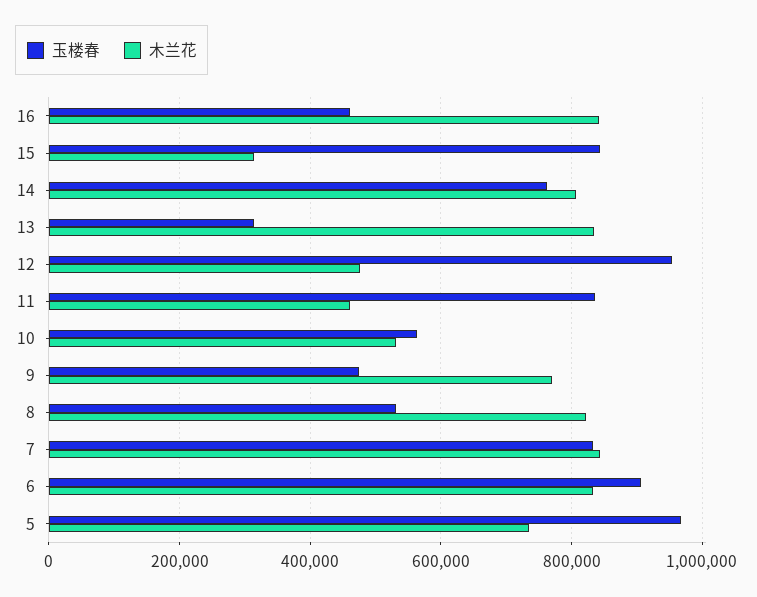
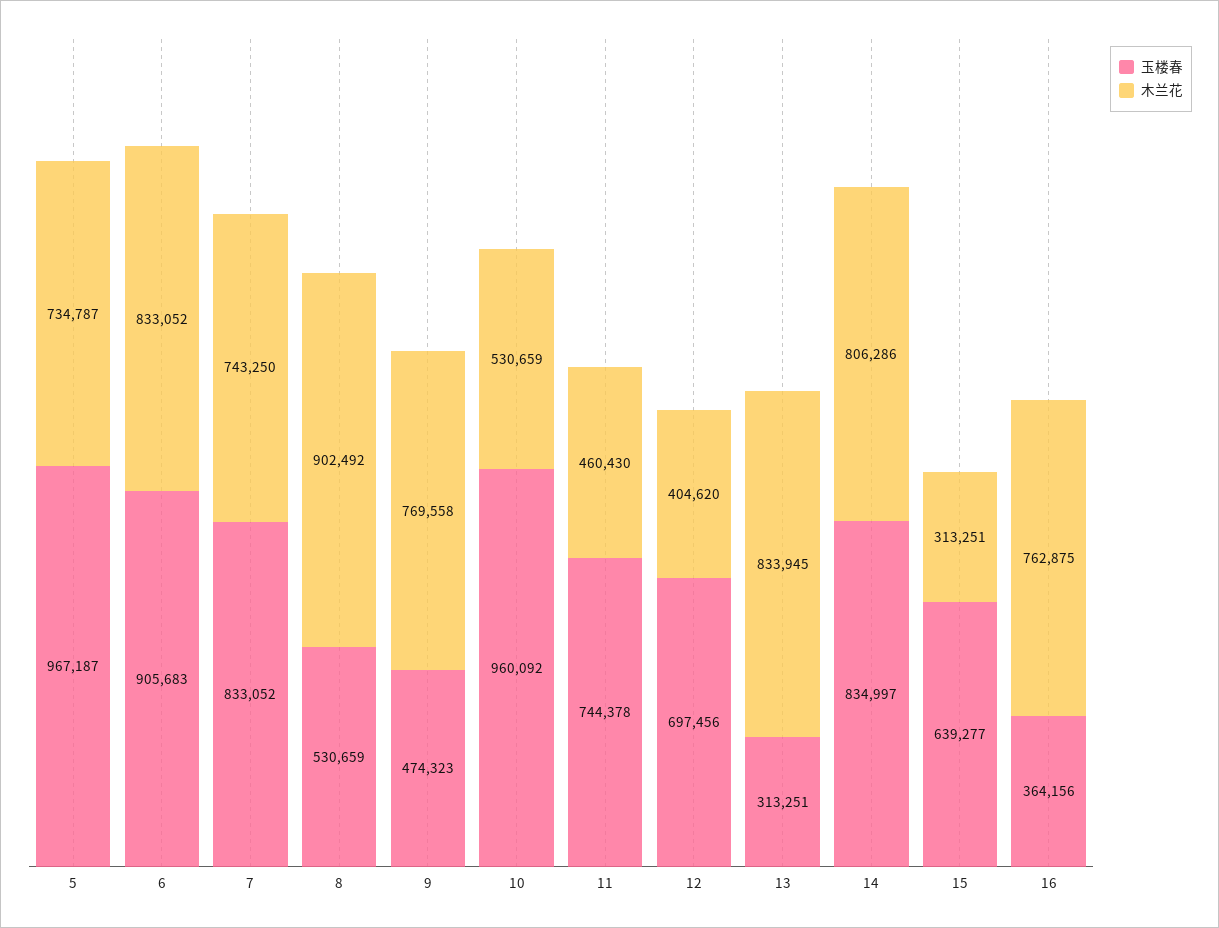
  {
    "玉楼春": {
-     "16": 460000,
+     "16": 364156,
-     "15": 840000,
+     "15": 639277,
-     "14": 760000,
+     "14": 834997,
      "13": 313251,
-     "12": 960000,
+     "12": 697456,
-     "11": 840000,
+     "11": 744378,
-     "10": 560000,
+     "10": 960092,
      "9": 474323,
      "8": 530659,
      "7": 833052,
      "6": 905683,
      "5": 967187
    },
    "木兰花": {
-     "16": 840000,
+     "16": 762875,
      "15": 313251,
      "14": 806286,
      "13": 833945,
-     "12": 480000,
+     "12": 404620,
      "11": 460430,
      "10": 530659,
      "9": 769558,
-     "8": 820000,
+     "8": 902492,
-     "7": 840000,
+     "7": 743250,
      "6": 833052,
      "5": 734787
    }
  }

